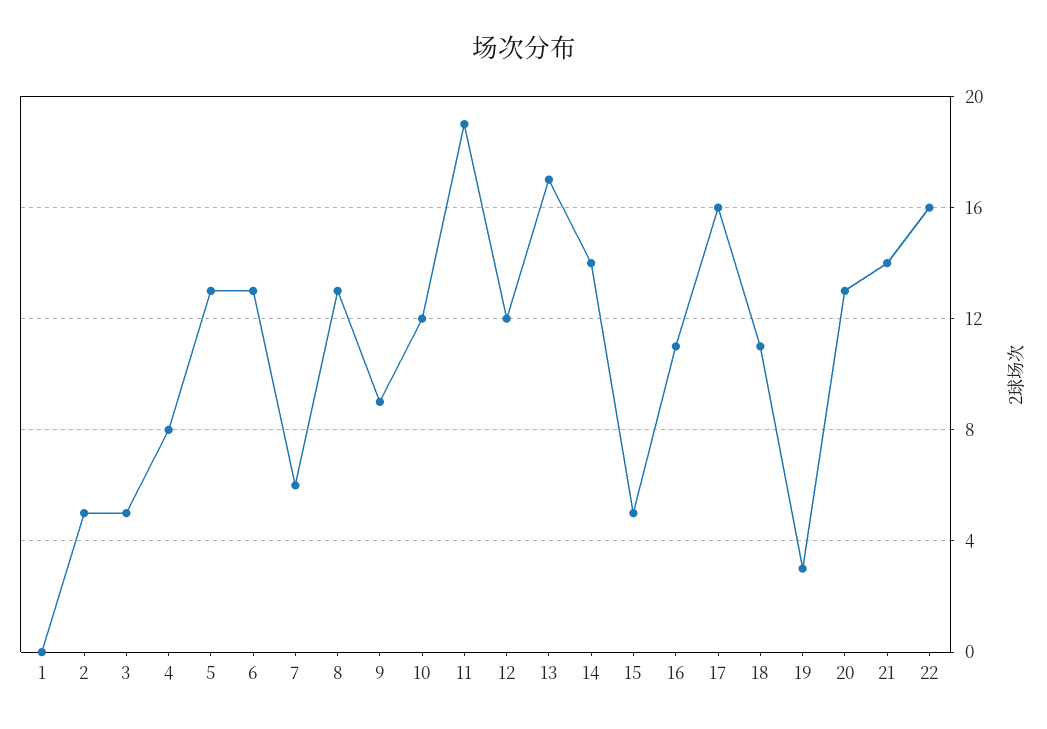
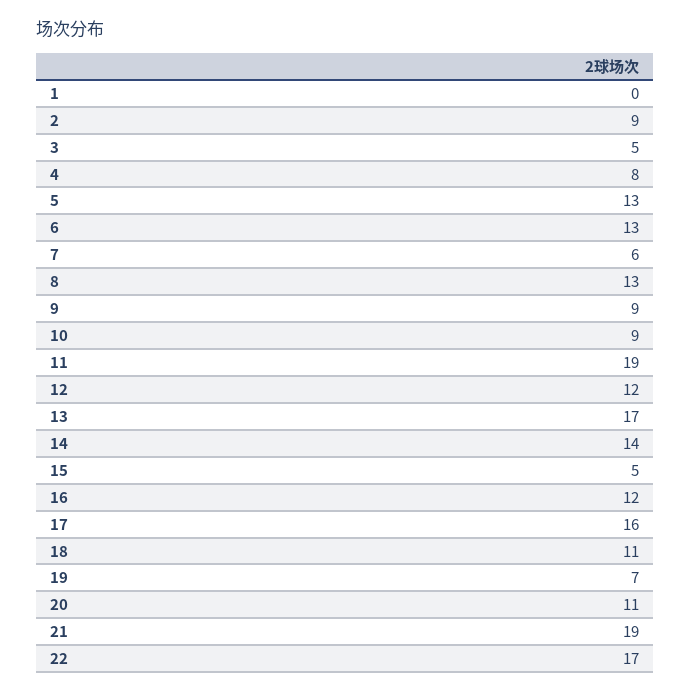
  {
    "1": 0,
-   "2": 5,
+   "2": 9,
    "3": 5,
    "4": 8,
    "5": 13,
    "6": 13,
    "7": 6,
    "8": 13,
    "9": 9,
-   "10": 12,
+   "10": 9,
    "11": 19,
    "12": 12,
    "13": 17,
    "14": 14,
    "15": 5,
-   "16": 11,
+   "16": 12,
    "17": 16,
    "18": 11,
-   "19": 3,
+   "19": 7,
-   "20": 13,
+   "20": 11,
-   "21": 14,
+   "21": 19,
-   "22": 16
+   "22": 17
  }

